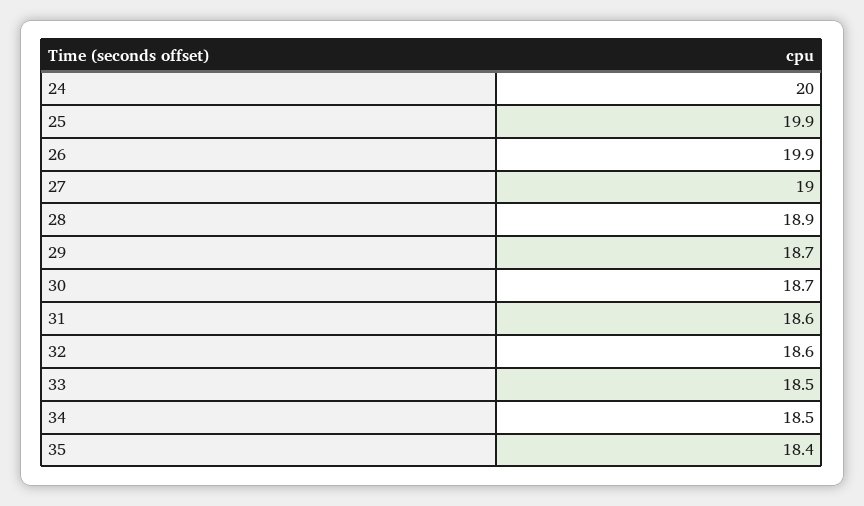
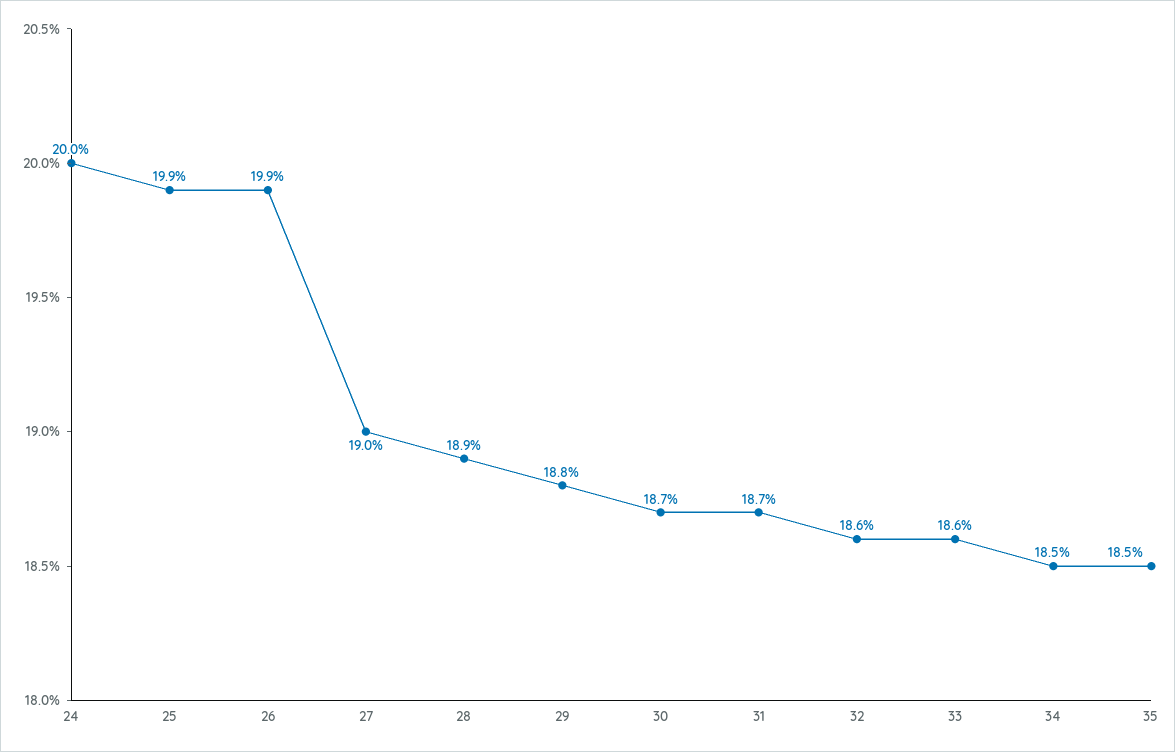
  {
    "24": 20,
    "25": 19.9,
    "26": 19.9,
    "27": 19,
    "28": 18.9,
-   "29": 18.7,
+   "29": 18.8,
    "30": 18.7,
-   "31": 18.6,
+   "31": 18.7,
    "32": 18.6,
-   "33": 18.5,
+   "33": 18.6,
    "34": 18.5,
-   "35": 18.4
+   "35": 18.5
  }

